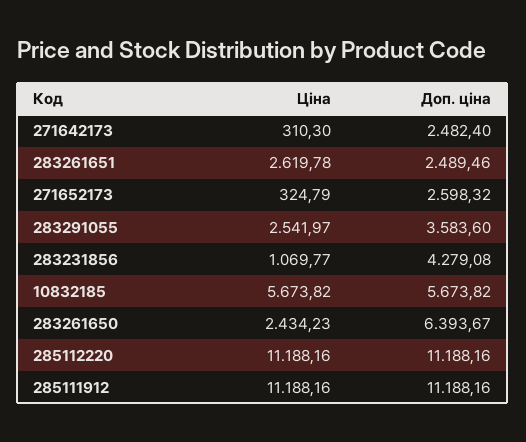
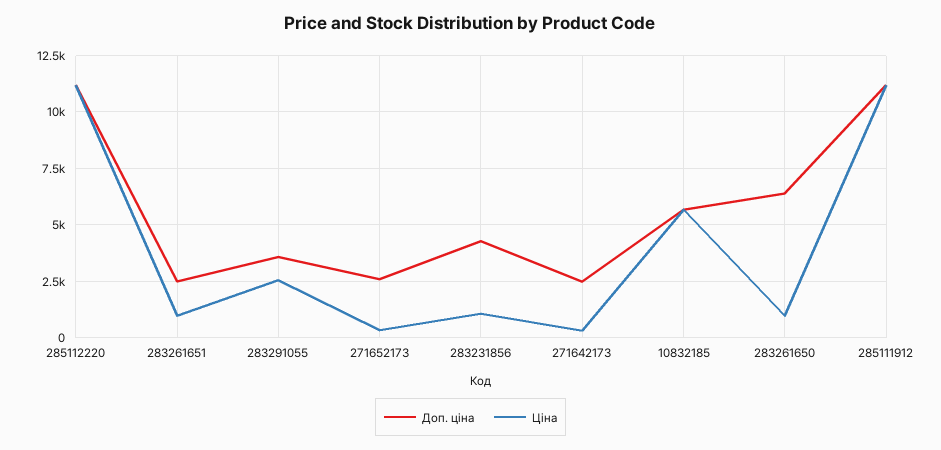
  {
    "Ціна": {
      "271642173": 310.3,
-     "283261651": 2619.78,
+     "283261651": 1000,
      "271652173": 324.79,
      "283291055": 2541.97,
      "283231856": 1069.77,
      "10832185": 5673.82,
-     "283261650": 2434.23,
+     "283261650": 1000,
      "285112220": 11188.16,
      "285111912": 11188.16
    },
    "Доп. ціна": {
      "271642173": 2482.4,
      "283261651": 2489.46,
      "271652173": 2598.32,
      "283291055": 3583.6,
      "283231856": 4279.08,
      "10832185": 5673.82,
      "283261650": 6393.67,
      "285112220": 11188.16,
      "285111912": 11188.16
    }
  }

